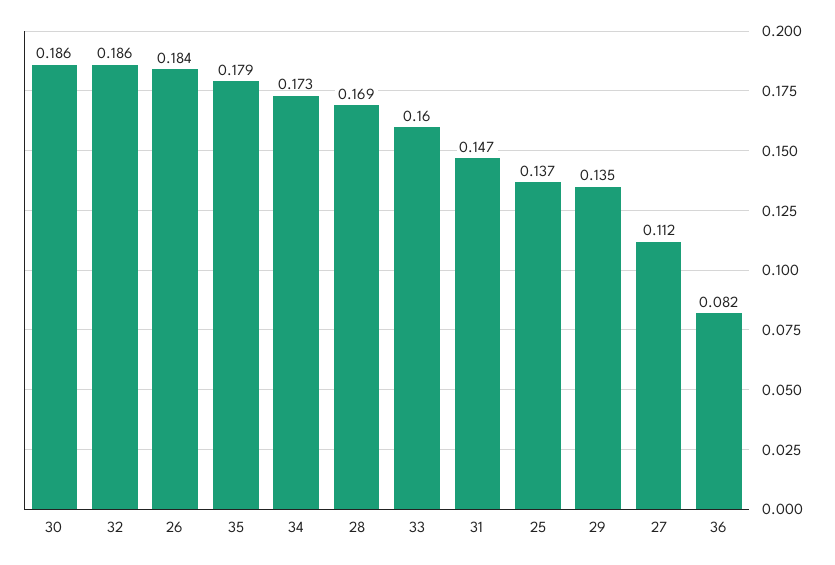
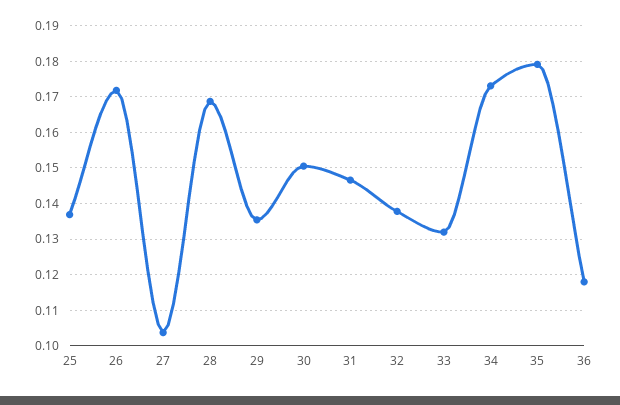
  {
-   "30": 0.186,
+   "30": 0.15,
-   "32": 0.186,
+   "32": 0.138,
-   "26": 0.184,
+   "26": 0.172,
    "35": 0.179,
    "34": 0.173,
    "28": 0.169,
-   "33": 0.16,
+   "33": 0.132,
    "31": 0.147,
    "25": 0.137,
    "29": 0.135,
-   "27": 0.112,
+   "27": 0.104,
-   "36": 0.082
+   "36": 0.118
  }

